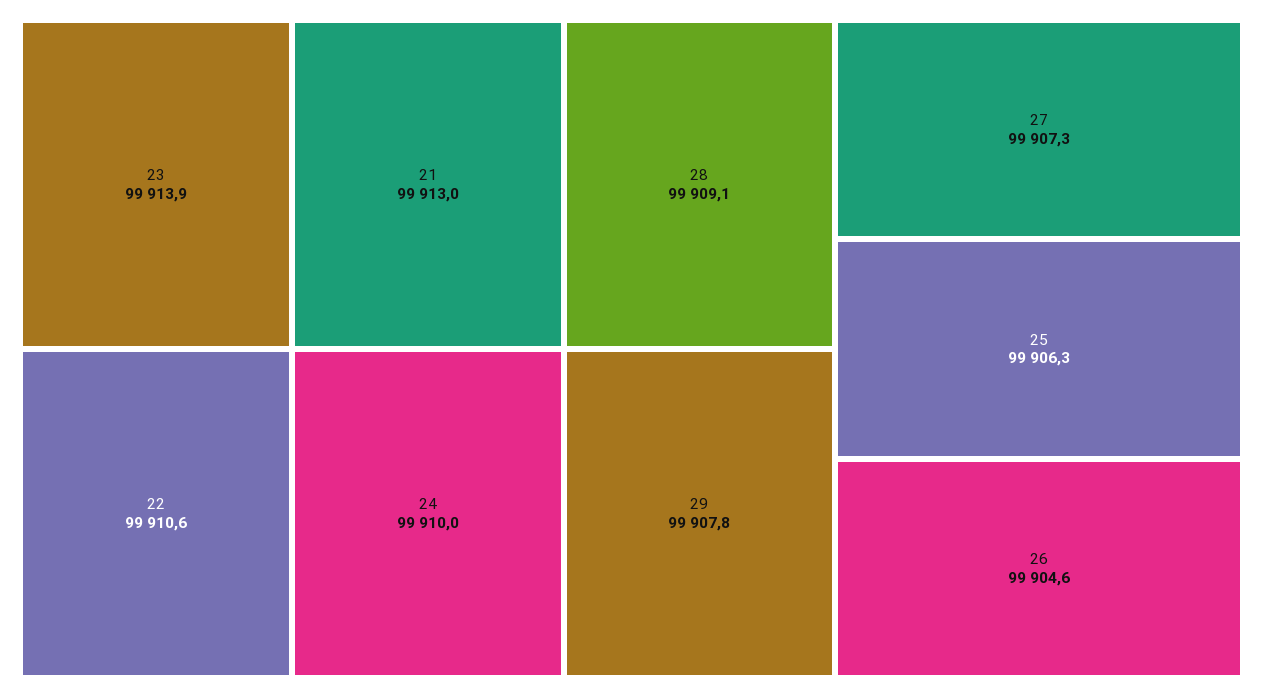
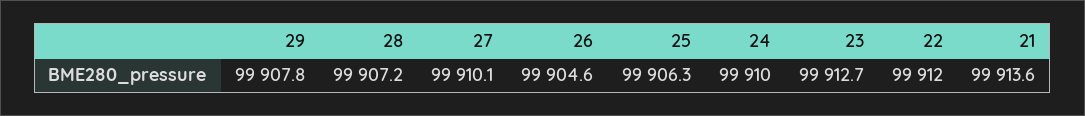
  {
-   "23": 99913.9,
+   "23": 99912.7,
-   "21": 99913,
+   "21": 99913.6,
-   "22": 99910.6,
+   "22": 99912,
    "24": 99910,
-   "28": 99909.1,
+   "28": 99907.2,
    "29": 99907.8,
-   "27": 99907.3,
+   "27": 99910.1,
    "25": 99906.3,
    "26": 99904.6
  }

